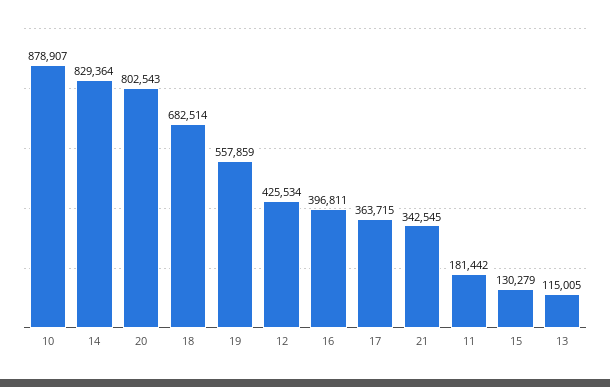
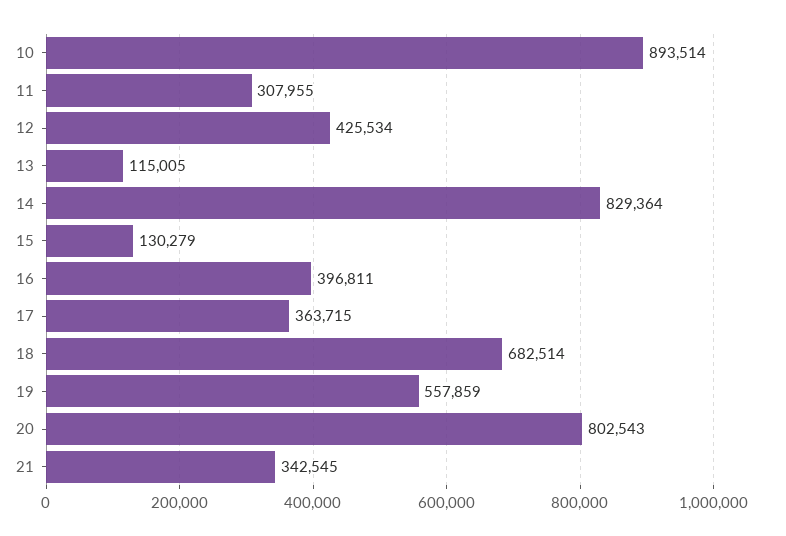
  {
-   "10": 878907,
+   "10": 893514,
    "14": 829364,
    "20": 802543,
    "18": 682514,
    "19": 557859,
    "12": 425534,
    "16": 396811,
    "17": 363715,
    "21": 342545,
-   "11": 181442,
+   "11": 307955,
    "15": 130279,
    "13": 115005
  }

